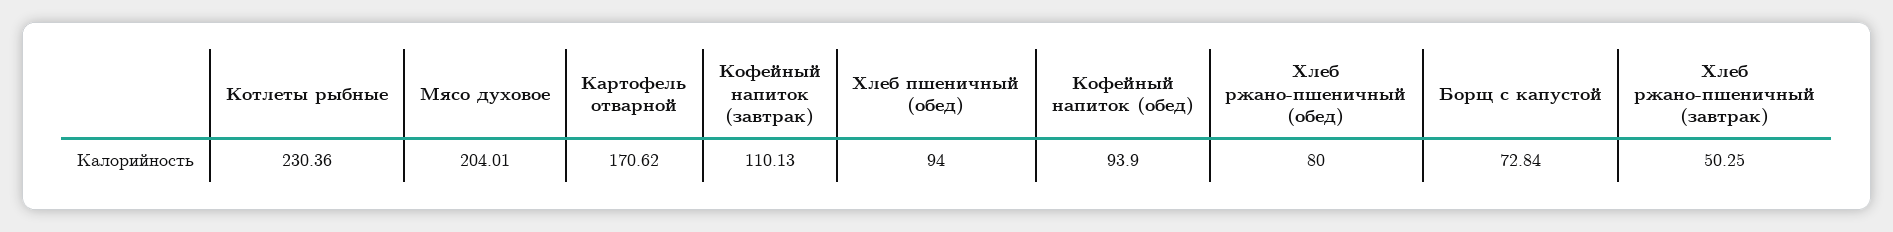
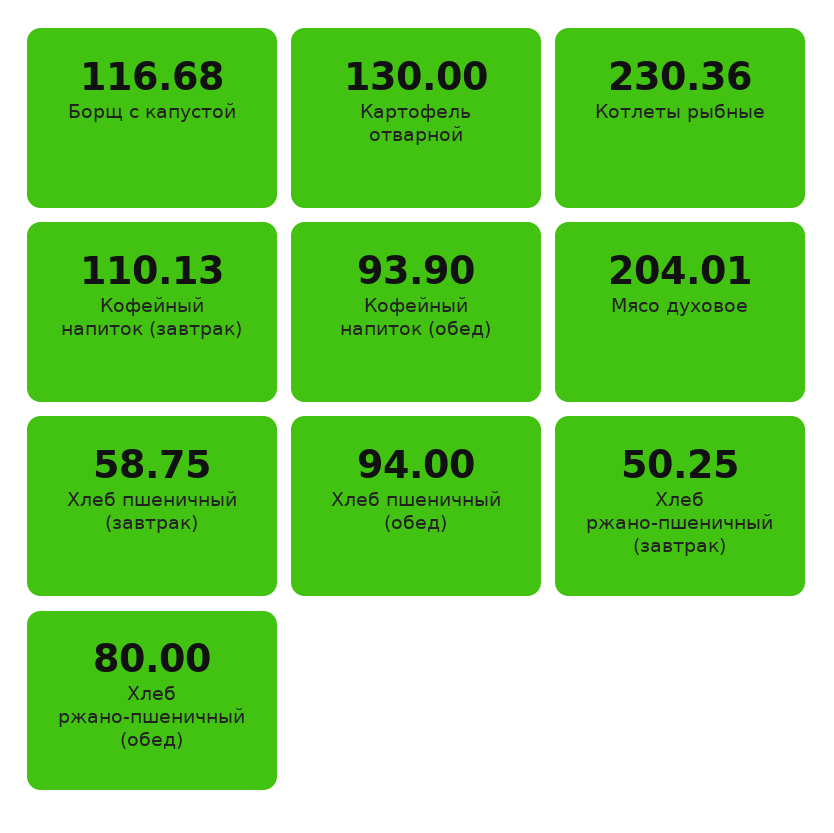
  {
    "Котлеты рыбные": 230.36,
    "Мясо духовое": 204.01,
-   "Картофель отварной": 170.62,
+   "Картофель отварной": 130,
    "Кофейный напиток (завтрак)": 110.13,
    "Хлеб пшеничный (обед)": 94,
    "Кофейный напиток (обед)": 93.9,
    "Хлеб ржано-пшеничный (обед)": 80,
-   "Борщ с капустой": 72.84,
+   "Борщ с капустой": 116.68,
-   "Хлеб ржано-пшеничный (завтрак)": 50.25
+   "Хлеб ржано-пшеничный (завтрак)": 50.25,
+   "Хлеб пшеничный (завтрак)": 58.75
  }

